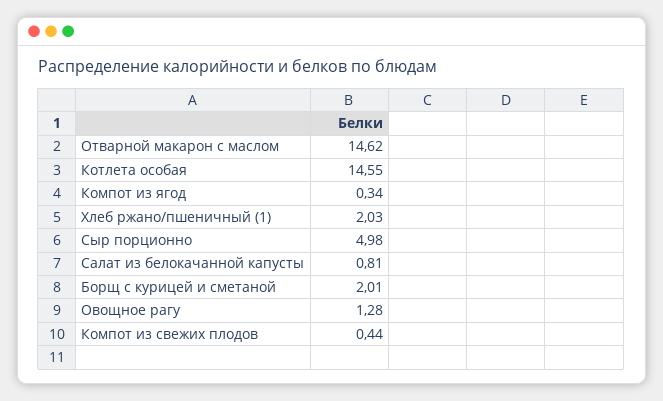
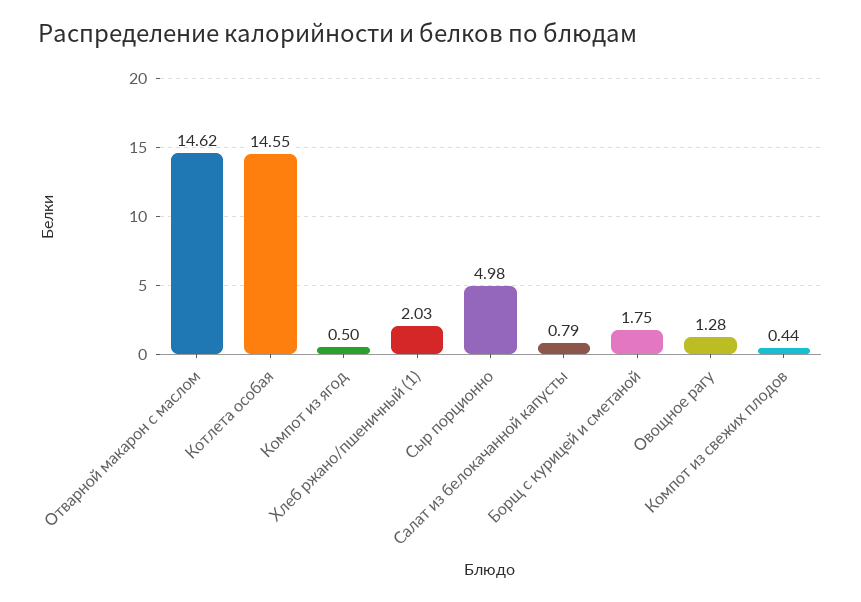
  {
    "Отварной макарон с маслом": 14.62,
    "Котлета особая": 14.55,
-   "Компот из ягод": 0.34,
+   "Компот из ягод": 0.5,
    "Хлеб ржано/пшеничный (1)": 2.03,
    "Сыр порционно": 4.98,
-   "Салат из белокачанной капусты": 0.81,
+   "Салат из белокачанной капусты": 0.79,
-   "Борщ с курицей и сметаной": 2.01,
+   "Борщ с курицей и сметаной": 1.75,
    "Овощное рагу": 1.28,
    "Компот из свежих плодов": 0.44
  }

